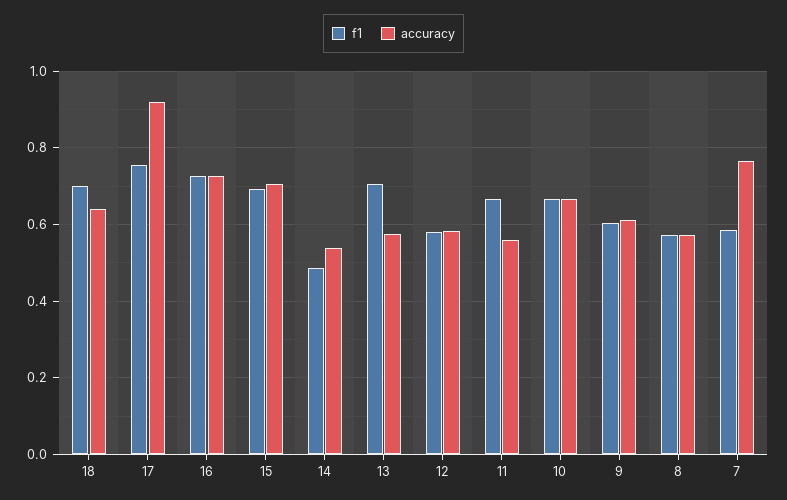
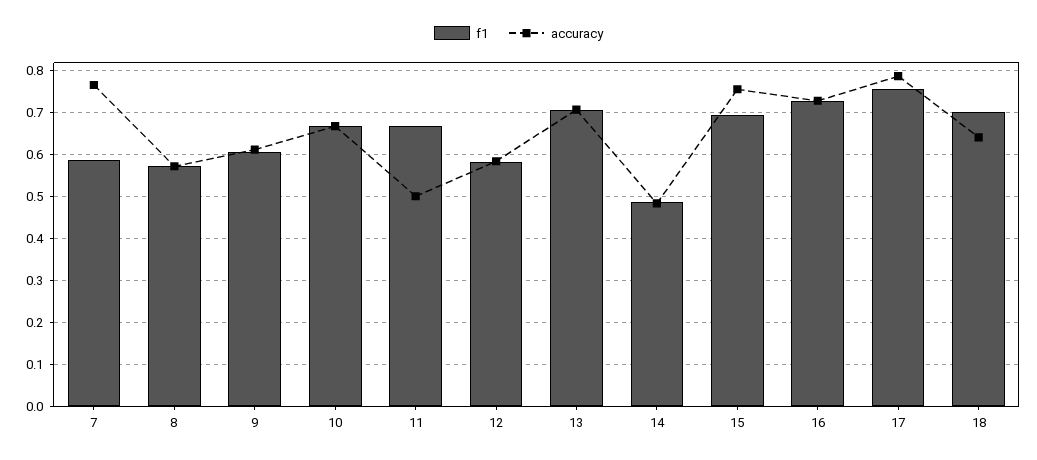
  {
    "f1": {
      "18": 0.7,
      "17": 0.76,
      "16": 0.72,
      "15": 0.7,
      "14": 0.48,
      "13": 0.7,
      "12": 0.58,
      "11": 0.66,
      "10": 0.66,
      "9": 0.6,
      "8": 0.58,
      "7": 0.58
    },
    "accuracy": {
      "18": 0.64,
-     "17": 0.92,
+     "17": 0.78,
      "16": 0.72,
-     "15": 0.7,
+     "15": 0.76,
-     "14": 0.54,
+     "14": 0.48,
-     "13": 0.58,
+     "13": 0.7,
      "12": 0.58,
-     "11": 0.56,
+     "11": 0.5,
      "10": 0.66,
      "9": 0.62,
      "8": 0.58,
      "7": 0.76
    }
  }

